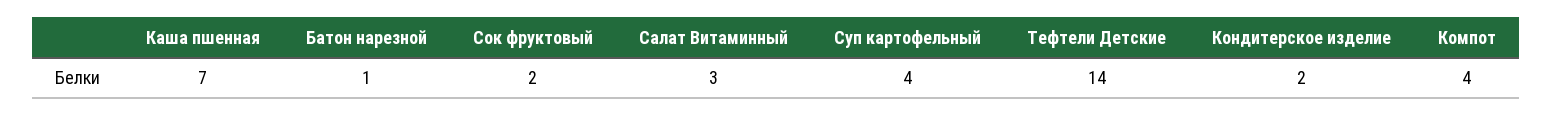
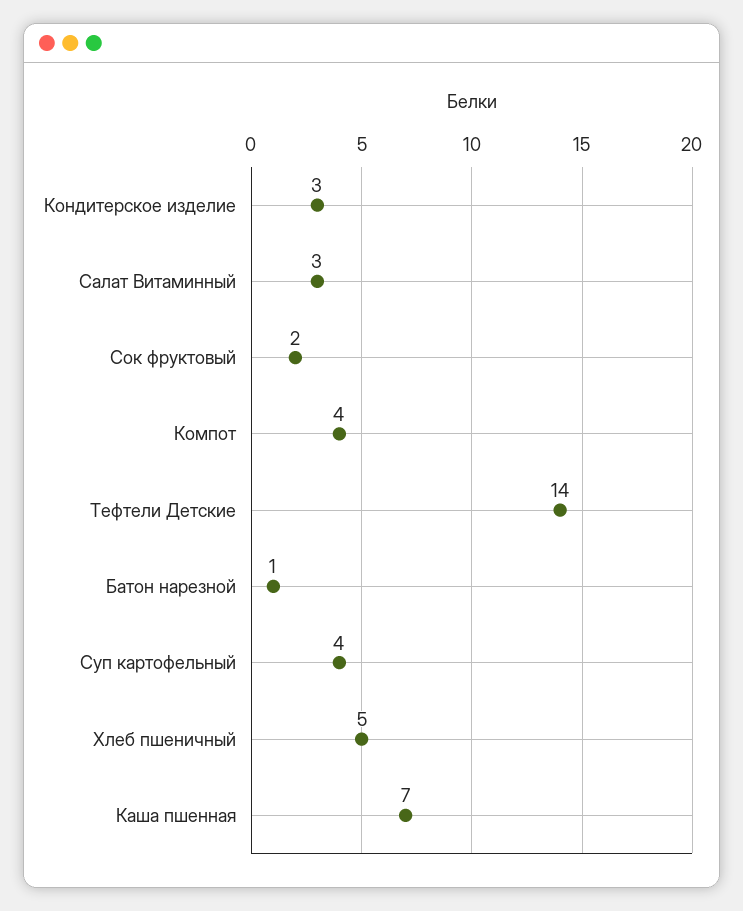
  {
    "Каша пшенная": 7,
    "Батон нарезной": 1,
    "Сок фруктовый": 2,
    "Салат Витаминный": 3,
    "Суп картофельный": 4,
    "Тефтели Детские": 14,
-   "Кондитерское изделие": 2,
+   "Кондитерское изделие": 3,
-   "Компот": 4
+   "Компот": 4,
+   "Хлеб пшеничный": 5
  }

